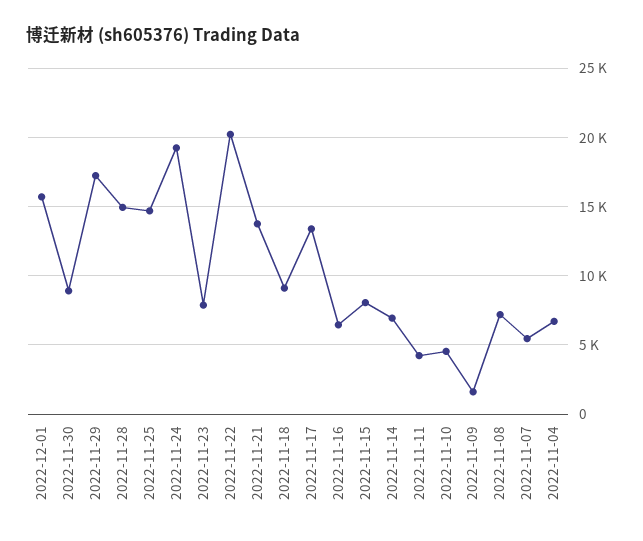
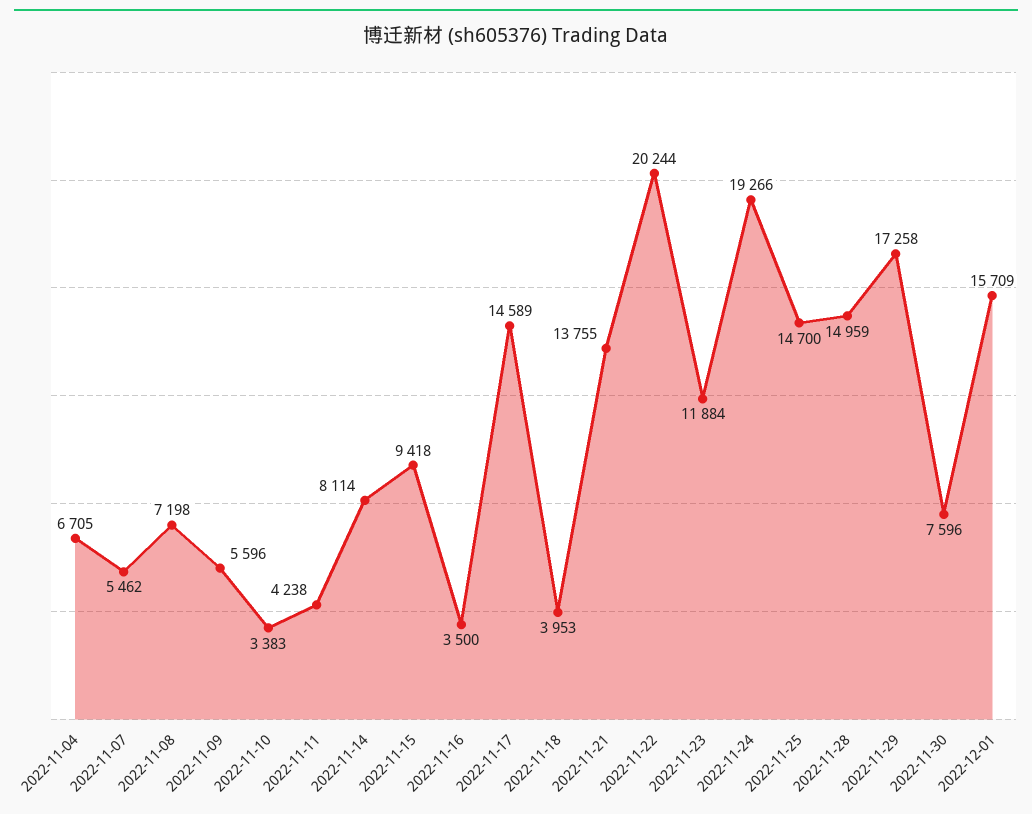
  {
    "2022-12-01": 15709,
-   "2022-11-30": 9000,
+   "2022-11-30": 7596,
    "2022-11-29": 17258,
    "2022-11-28": 14959,
    "2022-11-25": 14700,
    "2022-11-24": 19266,
-   "2022-11-23": 8000,
+   "2022-11-23": 11884,
    "2022-11-22": 20244,
    "2022-11-21": 13755,
-   "2022-11-18": 9000,
+   "2022-11-18": 3953,
-   "2022-11-17": 13500,
+   "2022-11-17": 14589,
-   "2022-11-16": 6500,
+   "2022-11-16": 3500,
-   "2022-11-15": 8000,
+   "2022-11-15": 9418,
-   "2022-11-14": 7000,
+   "2022-11-14": 8114,
    "2022-11-11": 4238,
-   "2022-11-10": 4500,
+   "2022-11-10": 3383,
-   "2022-11-09": 1500,
+   "2022-11-09": 5596,
    "2022-11-08": 7198,
    "2022-11-07": 5462,
    "2022-11-04": 6705
  }

